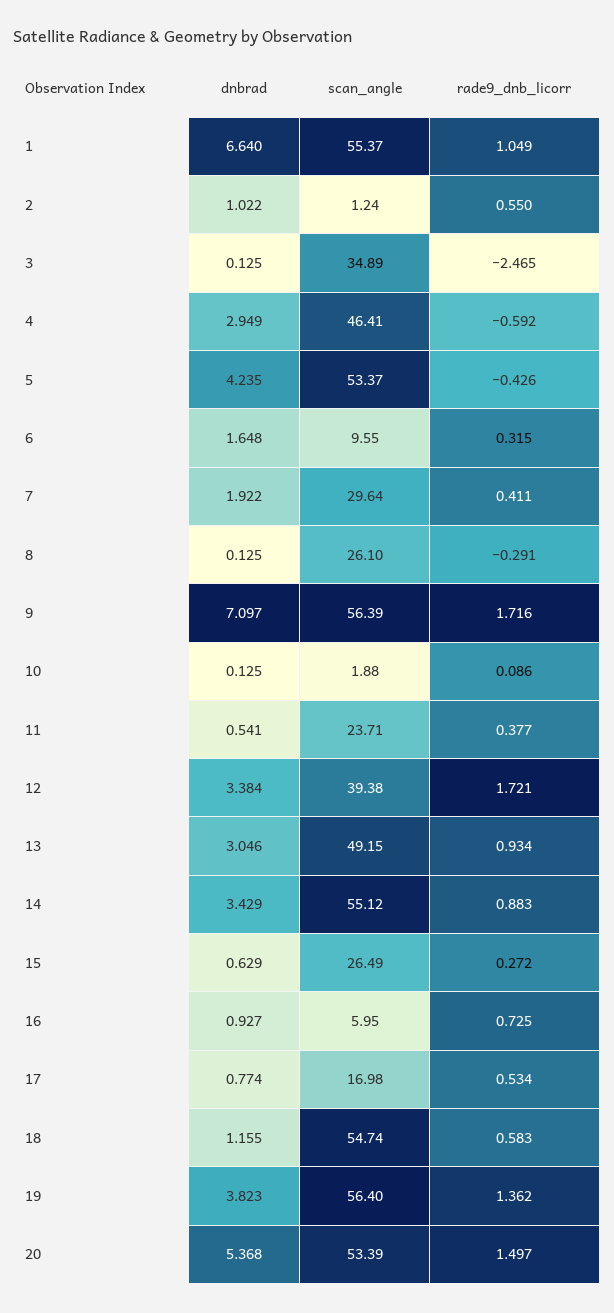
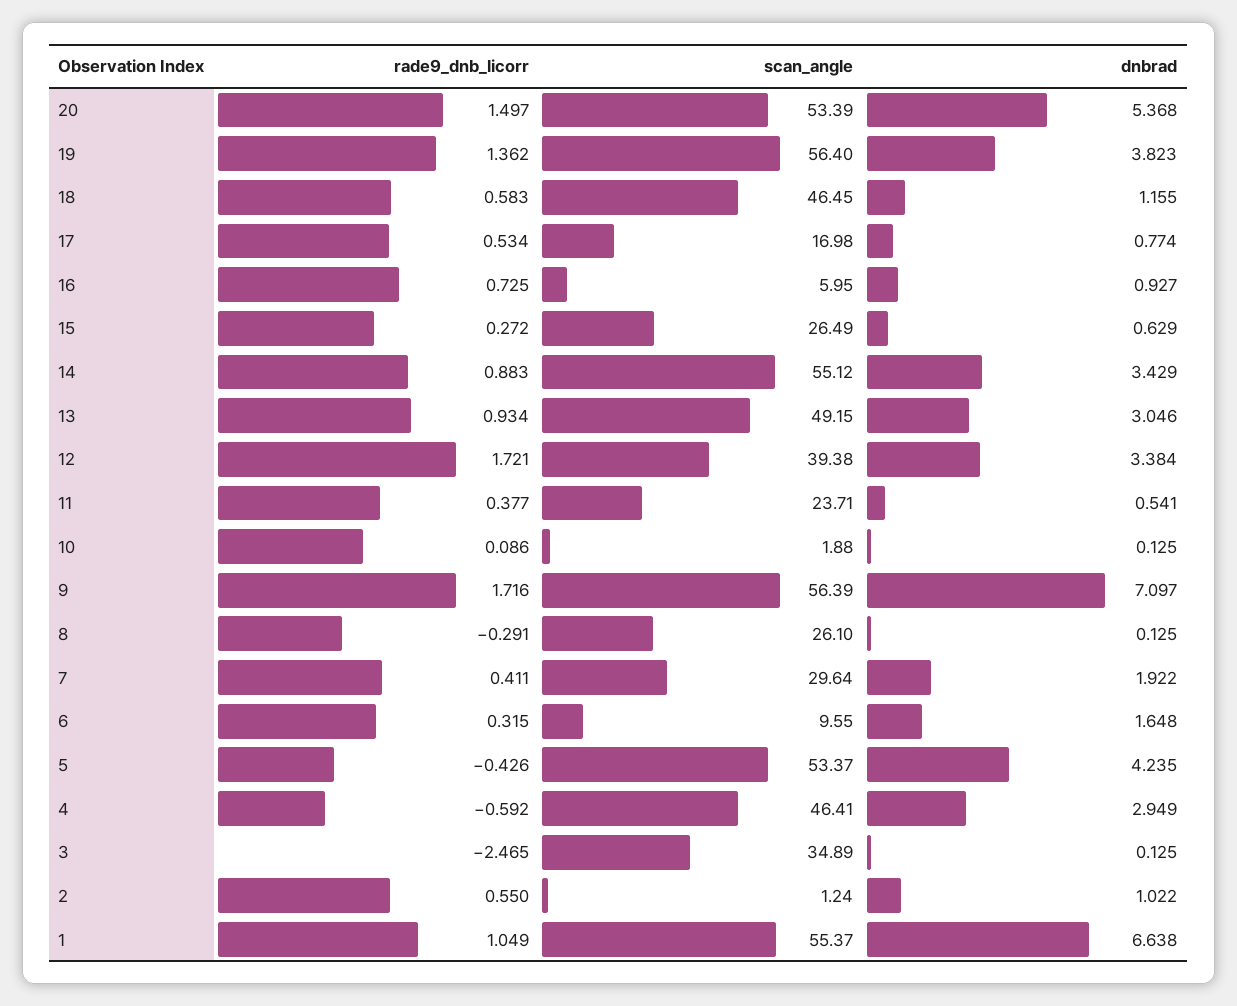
  {
    "dnbrad": {
-     "1": 6.64,
+     "1": 6.638,
      "2": 1.022,
      "3": 0.125,
      "4": 2.949,
      "5": 4.235,
      "6": 1.648,
      "7": 1.922,
      "8": 0.125,
      "9": 7.097,
      "10": 0.125,
      "11": 0.541,
      "12": 3.384,
      "13": 3.046,
      "14": 3.429,
      "15": 0.629,
      "16": 0.927,
      "17": 0.774,
      "18": 1.155,
      "19": 3.823,
      "20": 5.368
    },
    "scan_angle": {
      "1": 55.37,
      "2": 1.24,
      "3": 34.89,
      "4": 46.41,
      "5": 53.37,
      "6": 9.55,
      "7": 29.64,
      "8": 26.1,
      "9": 56.39,
      "10": 1.88,
      "11": 23.71,
      "12": 39.38,
      "13": 49.15,
      "14": 55.12,
      "15": 26.49,
      "16": 5.95,
      "17": 16.98,
-     "18": 54.74,
+     "18": 46.45,
      "19": 56.4,
      "20": 53.39
    },
    "rade9_dnb_licorr": {
      "1": 1.049,
      "2": 0.55,
      "3": -2.465,
      "4": -0.592,
      "5": -0.426,
      "6": 0.315,
      "7": 0.411,
      "8": -0.291,
      "9": 1.716,
      "10": 0.086,
      "11": 0.377,
      "12": 1.721,
      "13": 0.934,
      "14": 0.883,
      "15": 0.272,
      "16": 0.725,
      "17": 0.534,
      "18": 0.583,
      "19": 1.362,
      "20": 1.497
    }
  }

